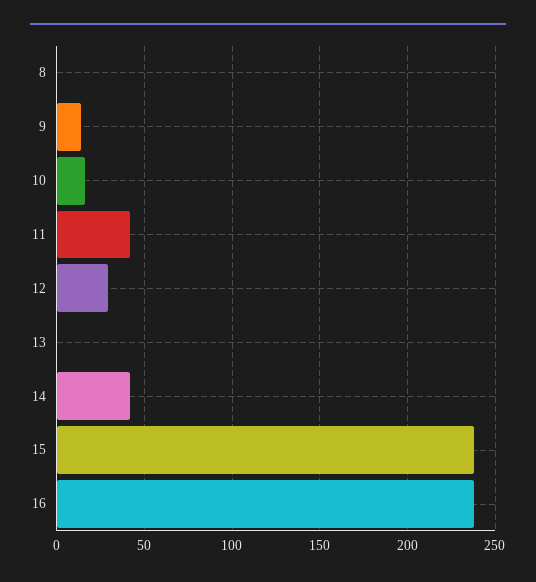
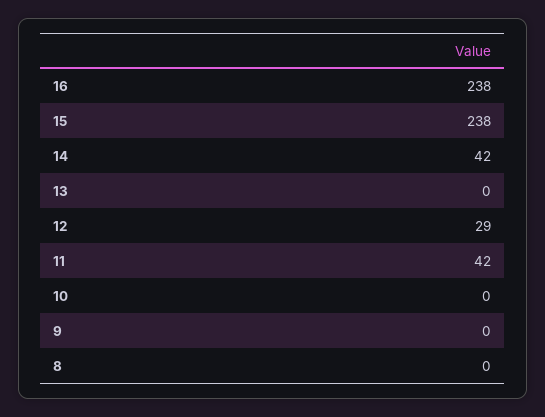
  {
    "8": 0,
-   "9": 15,
+   "9": 0,
-   "10": 15,
+   "10": 0,
    "11": 42,
    "12": 29,
    "13": 0,
    "14": 42,
    "15": 238,
    "16": 238
  }

